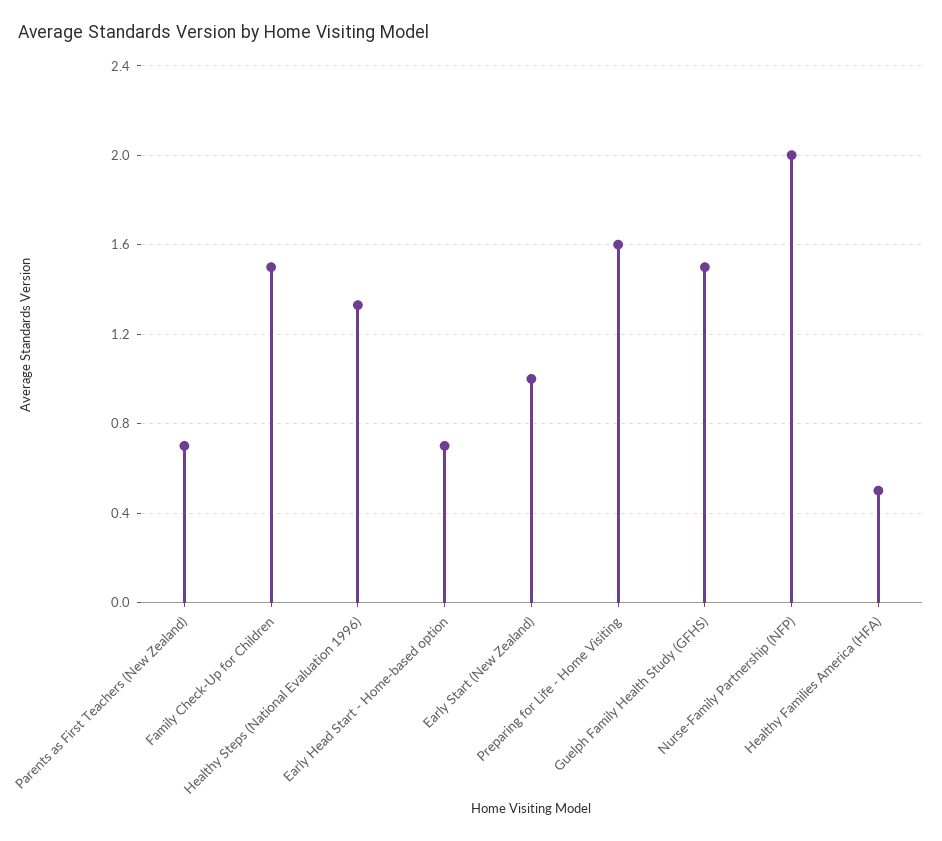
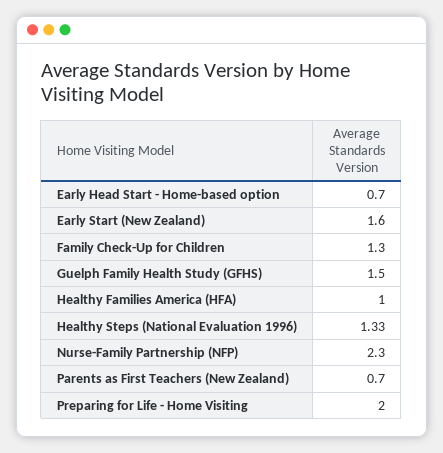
  {
    "Parents as First Teachers (New Zealand)": 0.7,
-   "Family Check-Up for Children": 1.5,
+   "Family Check-Up for Children": 1.3,
    "Healthy Steps (National Evaluation 1996)": 1.33,
    "Early Head Start - Home-based option": 0.7,
-   "Early Start (New Zealand)": 1,
+   "Early Start (New Zealand)": 1.6,
-   "Preparing for Life - Home Visiting": 1.6,
+   "Preparing for Life - Home Visiting": 2,
    "Guelph Family Health Study (GFHS)": 1.5,
-   "Nurse-Family Partnership (NFP)": 2,
+   "Nurse-Family Partnership (NFP)": 2.3,
-   "Healthy Families America (HFA)": 0.5
+   "Healthy Families America (HFA)": 1
  }

